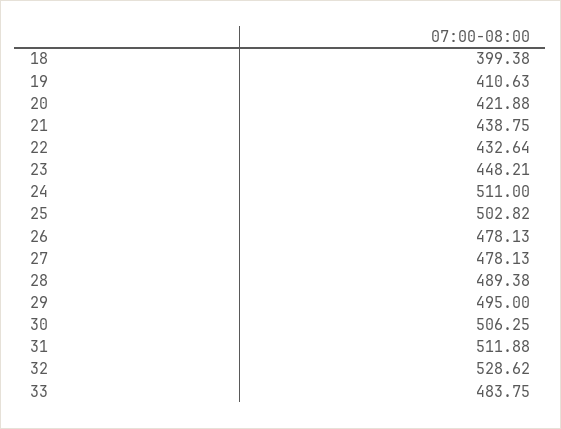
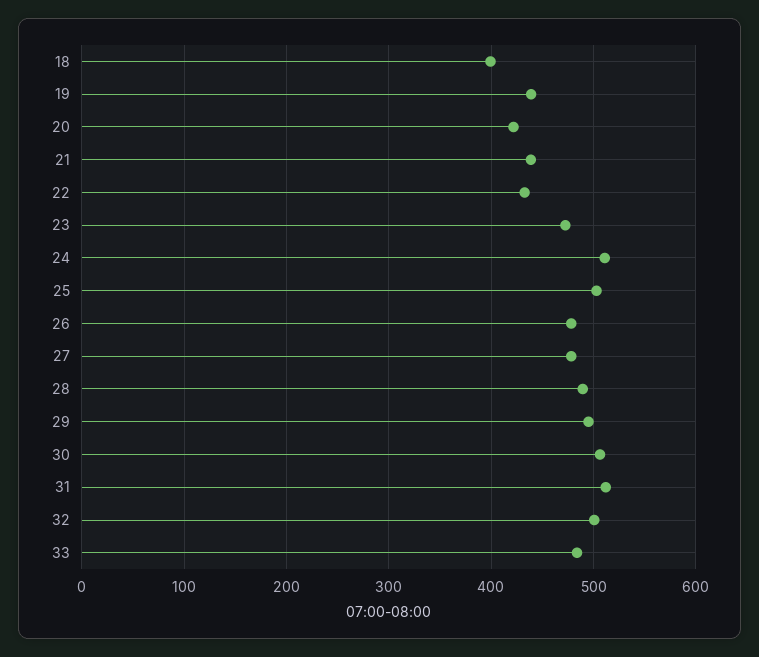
  {
    "18": 399.38,
-   "19": 410.63,
+   "19": 440,
    "20": 421.88,
    "21": 438.75,
    "22": 432.64,
-   "23": 448.21,
+   "23": 470,
    "24": 511,
    "25": 502.82,
    "26": 478.13,
    "27": 478.13,
    "28": 489.38,
    "29": 495,
    "30": 506.25,
    "31": 511.88,
-   "32": 528.62,
+   "32": 500,
    "33": 483.75
  }

